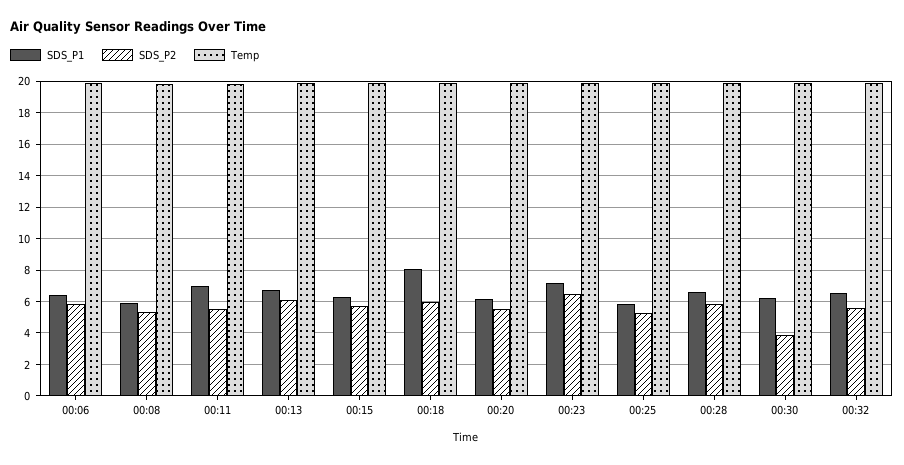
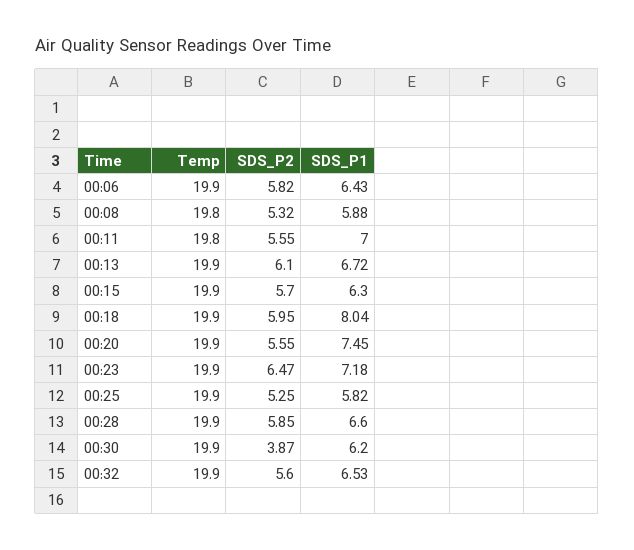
  {
    "SDS_P1": {
      "00:06": 6.43,
      "00:08": 5.88,
      "00:11": 7,
      "00:13": 6.72,
      "00:15": 6.3,
      "00:18": 8.04,
-     "00:20": 6,
+     "00:20": 7.45,
      "00:23": 7.18,
      "00:25": 5.82,
      "00:28": 6.6,
      "00:30": 6.2,
      "00:32": 6.53
    },
    "SDS_P2": {
      "00:06": 5.82,
      "00:08": 5.32,
      "00:11": 5.55,
      "00:13": 6.1,
      "00:15": 5.7,
      "00:18": 5.95,
      "00:20": 5.55,
      "00:23": 6.47,
      "00:25": 5.25,
      "00:28": 5.85,
      "00:30": 3.87,
      "00:32": 5.6
    },
    "Temp": {
      "00:06": 19.9,
      "00:08": 19.8,
      "00:11": 19.8,
      "00:13": 19.9,
      "00:15": 19.9,
      "00:18": 19.9,
      "00:20": 19.9,
      "00:23": 19.9,
      "00:25": 19.9,
      "00:28": 19.9,
      "00:30": 19.9,
      "00:32": 19.9
    }
  }

